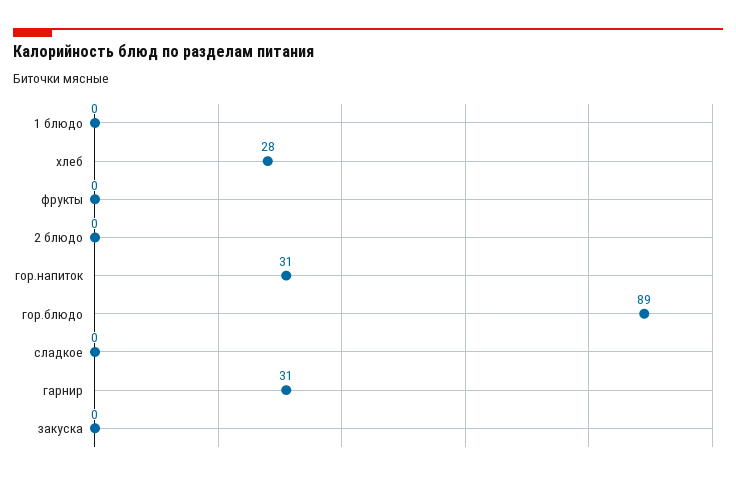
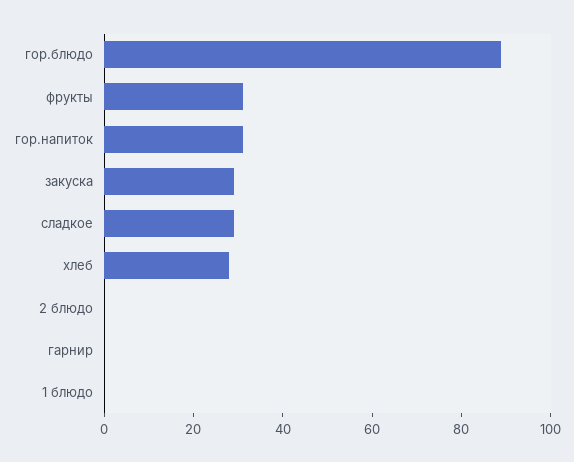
  {
    "1 блюдо": 0,
    "хлеб": 28,
-   "фрукты": 0,
+   "фрукты": 30,
    "2 блюдо": 0,
    "гор.напиток": 31,
    "гор.блюдо": 89,
-   "сладкое": 0,
+   "сладкое": 30,
-   "гарнир": 31,
+   "гарнир": 0,
-   "закуска": 0
+   "закуска": 30
  }

